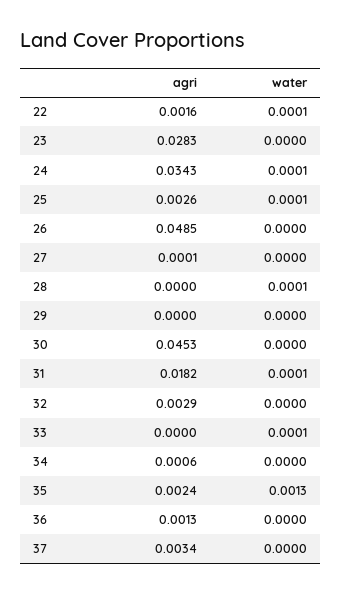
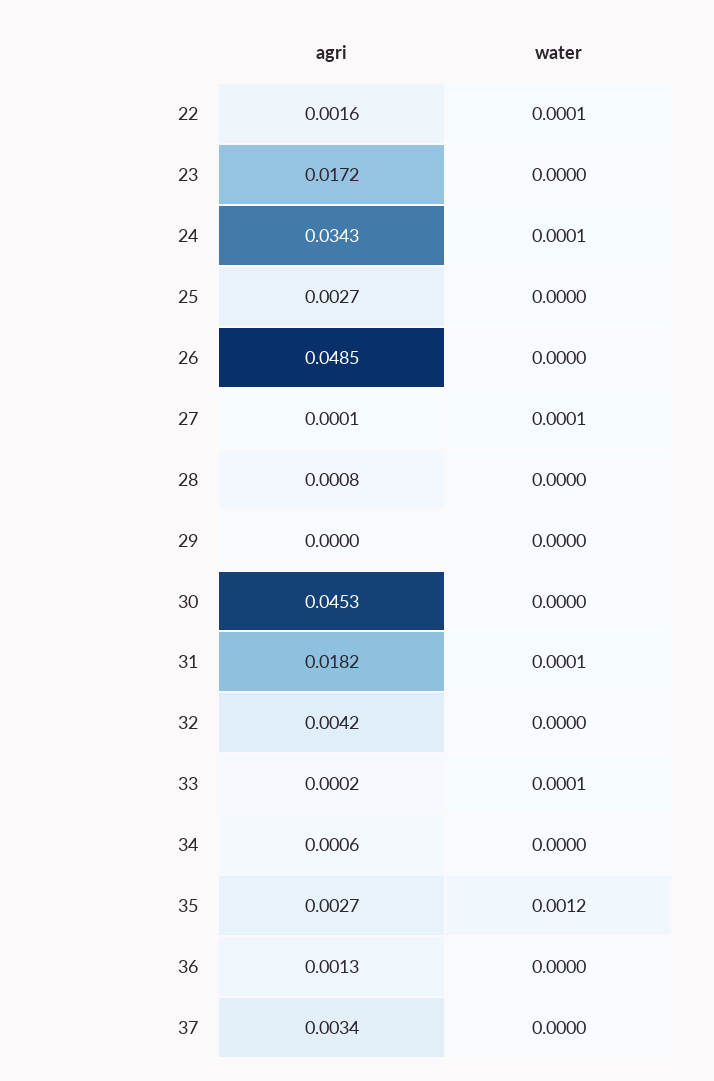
  {
    "agri": {
      "22": 0.0016,
-     "23": 0.0283,
+     "23": 0.0172,
      "24": 0.0343,
-     "25": 0.0026,
+     "25": 0.0027,
      "26": 0.0485,
      "27": 0.0001,
-     "28": 0,
+     "28": 0.0008,
      "29": 0,
      "30": 0.0453,
      "31": 0.0182,
-     "32": 0.0029,
+     "32": 0.0042,
-     "33": 0,
+     "33": 0.0002,
      "34": 0.0006,
-     "35": 0.0024,
+     "35": 0.0027,
      "36": 0.0013,
      "37": 0.0034
    },
    "water": {
      "22": 0.0001,
      "23": 0,
      "24": 0.0001,
-     "25": 0.0001,
+     "25": 0,
      "26": 0,
-     "27": 0,
+     "27": 0.0001,
-     "28": 0.0001,
+     "28": 0,
      "29": 0,
      "30": 0,
      "31": 0.0001,
      "32": 0,
      "33": 0.0001,
      "34": 0,
-     "35": 0.0013,
+     "35": 0.0012,
      "36": 0,
      "37": 0
    }
  }

